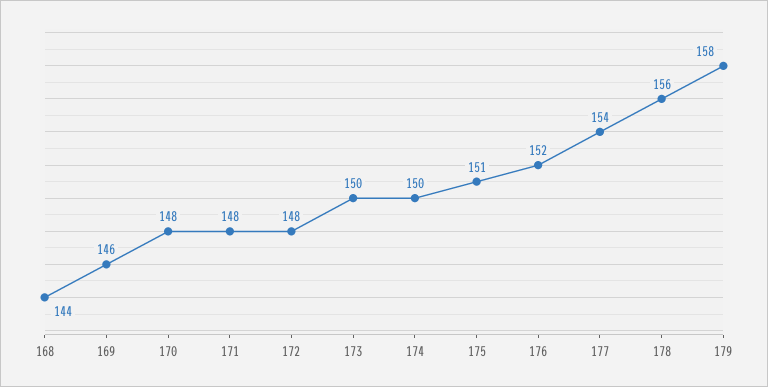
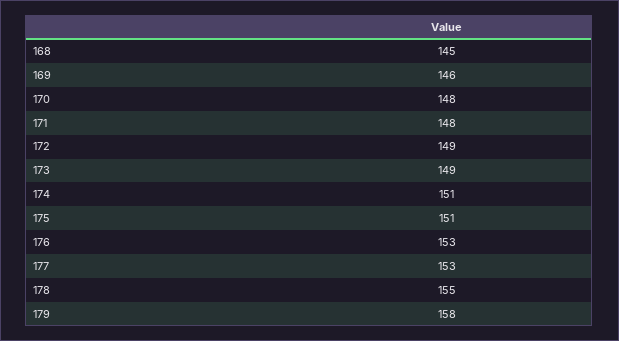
  {
-   "168": 144,
+   "168": 145,
    "169": 146,
    "170": 148,
    "171": 148,
-   "172": 148,
+   "172": 149,
-   "173": 150,
+   "173": 149,
-   "174": 150,
+   "174": 151,
    "175": 151,
-   "176": 152,
+   "176": 153,
-   "177": 154,
+   "177": 153,
-   "178": 156,
+   "178": 155,
    "179": 158
  }

